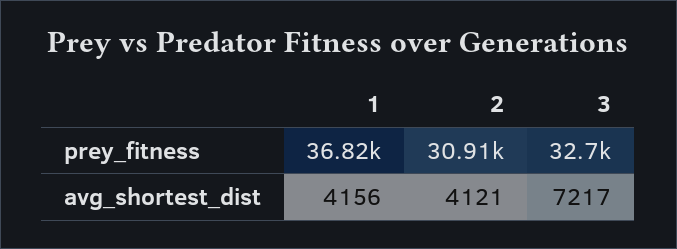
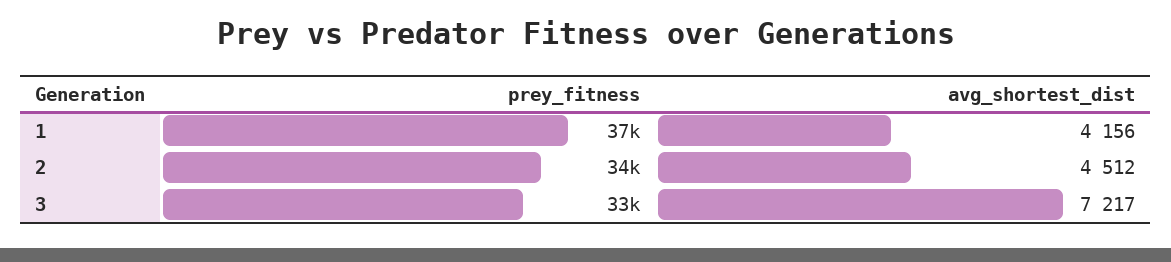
  {
    "1": {
      "prey_fitness": 36820,
      "avg_shortest_dist": 4156
    },
    "2": {
-     "prey_fitness": 30910,
+     "prey_fitness": 34000,
-     "avg_shortest_dist": 4121
+     "avg_shortest_dist": 4512
    },
    "3": {
      "prey_fitness": 32700,
      "avg_shortest_dist": 7217
    }
  }

